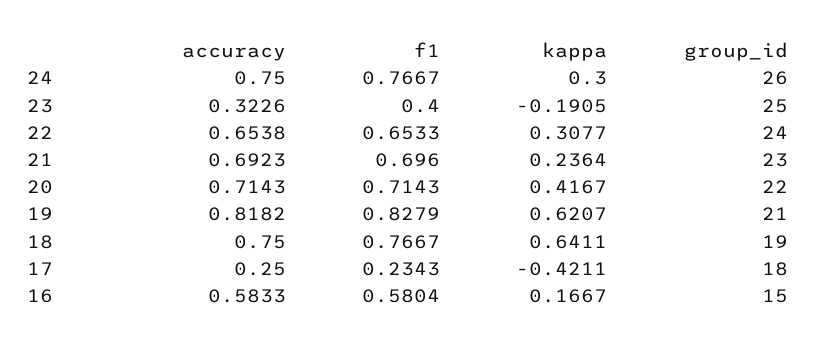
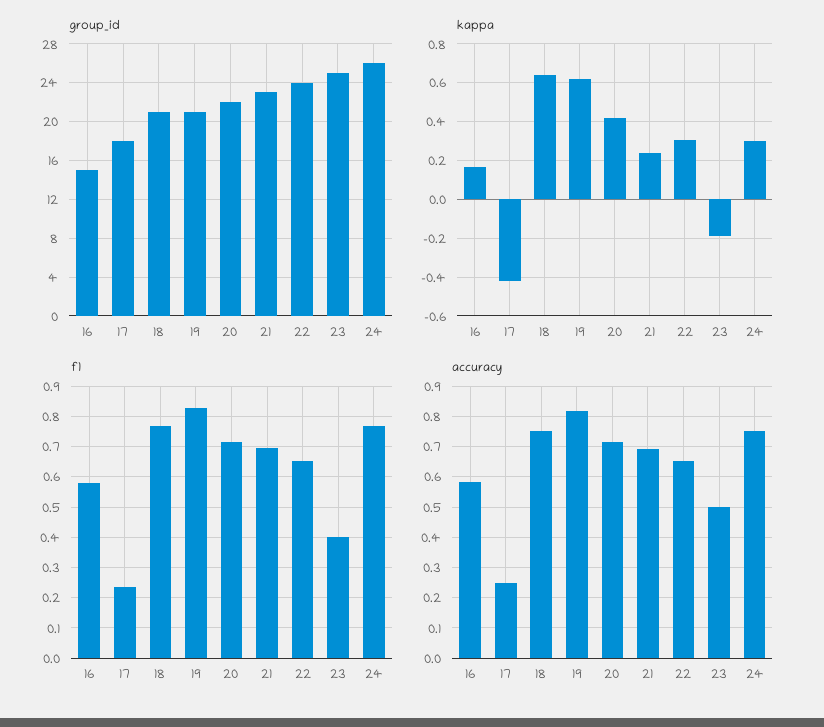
  {
    "accuracy": {
      "24": 0.75,
-     "23": 0.3226,
+     "23": 0.5,
      "22": 0.6538,
      "21": 0.6923,
      "20": 0.7143,
      "19": 0.8182,
      "18": 0.75,
      "17": 0.25,
      "16": 0.5833
    },
    "f1": {
      "24": 0.7667,
      "23": 0.4,
      "22": 0.6533,
      "21": 0.696,
      "20": 0.7143,
      "19": 0.8279,
      "18": 0.7667,
      "17": 0.2343,
      "16": 0.5804
    },
    "kappa": {
      "24": 0.3,
      "23": -0.1905,
      "22": 0.3077,
      "21": 0.2364,
      "20": 0.4167,
      "19": 0.6207,
      "18": 0.6411,
      "17": -0.4211,
      "16": 0.1667
    },
    "group_id": {
      "24": 26,
      "23": 25,
      "22": 24,
      "21": 23,
      "20": 22,
      "19": 21,
-     "18": 19,
+     "18": 21,
      "17": 18,
      "16": 15
    }
  }

